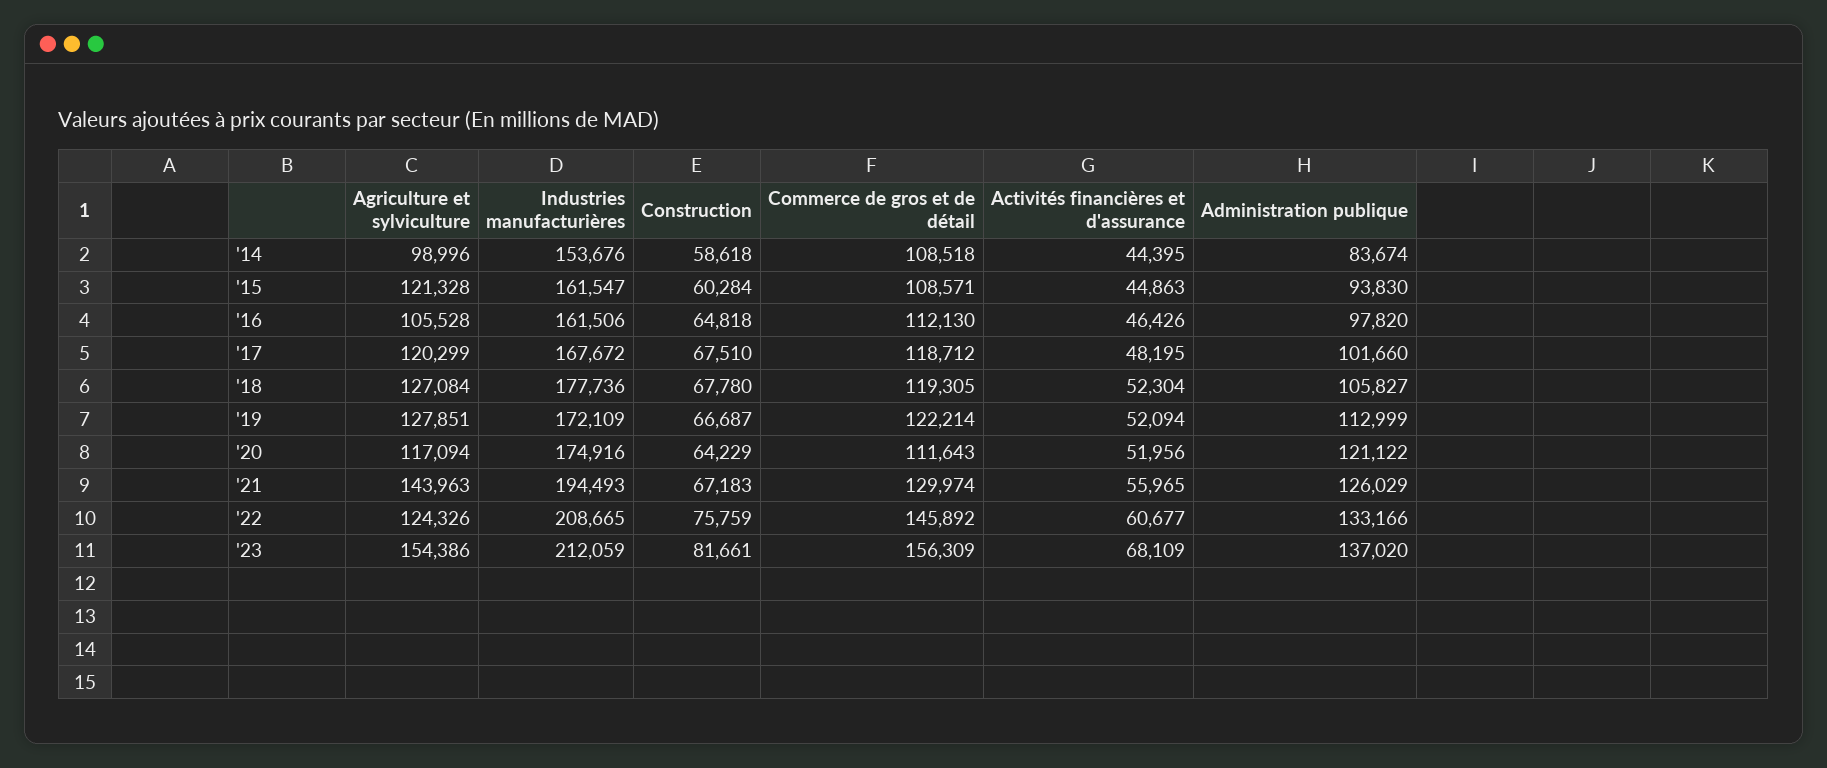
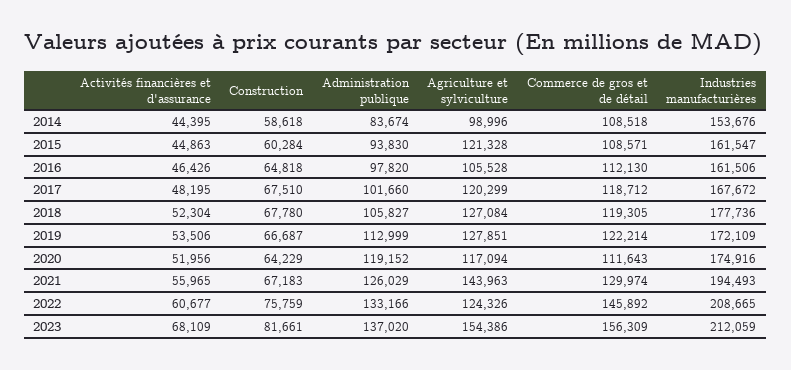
  {
    "Agriculture et sylviculture": {
      "'14": 98996,
      "'15": 121328,
      "'16": 105528,
      "'17": 120299,
      "'18": 127084,
      "'19": 127851,
      "'20": 117094,
      "'21": 143963,
      "'22": 124326,
      "'23": 154386
    },
    "Industries manufacturières": {
      "'14": 153676,
      "'15": 161547,
      "'16": 161506,
      "'17": 167672,
      "'18": 177736,
      "'19": 172109,
      "'20": 174916,
      "'21": 194493,
      "'22": 208665,
      "'23": 212059
    },
    "Construction": {
      "'14": 58618,
      "'15": 60284,
      "'16": 64818,
      "'17": 67510,
      "'18": 67780,
      "'19": 66687,
      "'20": 64229,
      "'21": 67183,
      "'22": 75759,
      "'23": 81661
    },
    "Commerce de gros et de détail": {
      "'14": 108518,
      "'15": 108571,
      "'16": 112130,
      "'17": 118712,
      "'18": 119305,
      "'19": 122214,
      "'20": 111643,
      "'21": 129974,
      "'22": 145892,
      "'23": 156309
    },
    "Activités financières et d'assurance": {
      "'14": 44395,
      "'15": 44863,
      "'16": 46426,
      "'17": 48195,
      "'18": 52304,
-     "'19": 52094,
+     "'19": 53506,
      "'20": 51956,
      "'21": 55965,
      "'22": 60677,
      "'23": 68109
    },
    "Administration publique": {
      "'14": 83674,
      "'15": 93830,
      "'16": 97820,
      "'17": 101660,
      "'18": 105827,
      "'19": 112999,
-     "'20": 121122,
+     "'20": 119152,
      "'21": 126029,
      "'22": 133166,
      "'23": 137020
    }
  }

